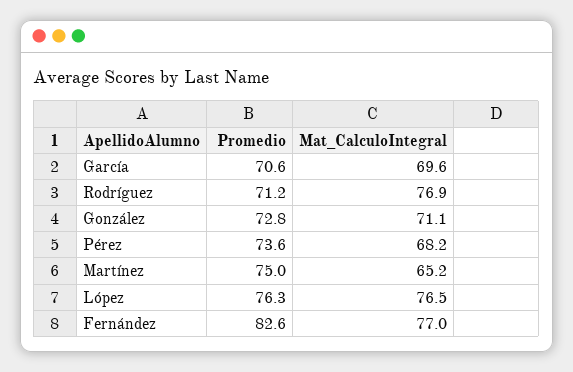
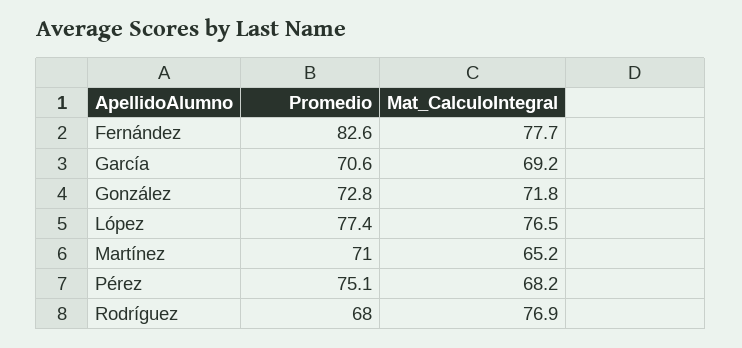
  {
    "Promedio": {
      "García": 70.6,
-     "Rodríguez": 71.2,
+     "Rodríguez": 68,
      "González": 72.8,
-     "Pérez": 73.6,
+     "Pérez": 75.1,
-     "Martínez": 75,
+     "Martínez": 71,
-     "López": 76.3,
+     "López": 77.4,
      "Fernández": 82.6
    },
    "Mat_CalculoIntegral": {
-     "García": 69.6,
+     "García": 69.2,
      "Rodríguez": 76.9,
-     "González": 71.1,
+     "González": 71.8,
      "Pérez": 68.2,
      "Martínez": 65.2,
      "López": 76.5,
-     "Fernández": 77
+     "Fernández": 77.7
    }
  }

